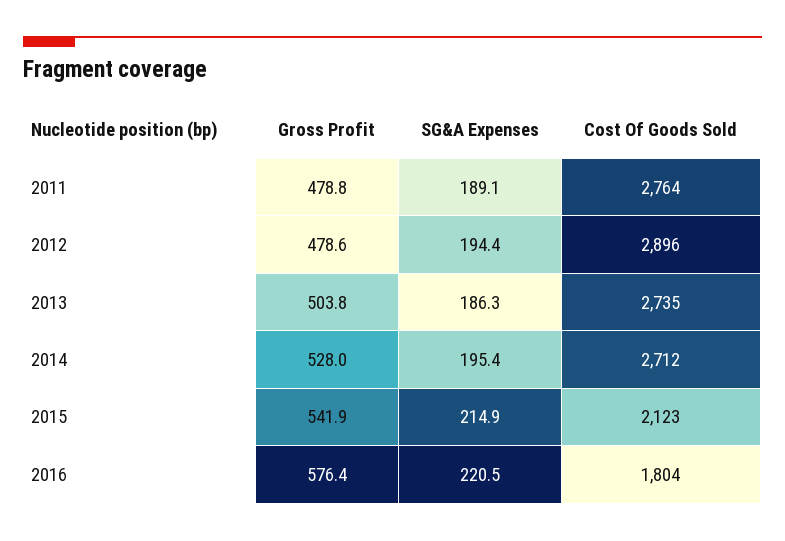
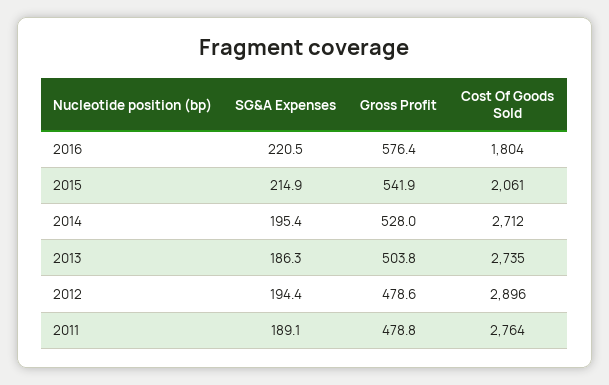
  {
    "Gross Profit": {
      "2011": 478.8,
      "2012": 478.6,
      "2013": 503.8,
      "2014": 528,
      "2015": 541.9,
      "2016": 576.4
    },
    "SG&A Expenses": {
      "2011": 189.1,
      "2012": 194.4,
      "2013": 186.3,
      "2014": 195.4,
      "2015": 214.9,
      "2016": 220.5
    },
    "Cost Of Goods Sold": {
      "2011": 2764,
      "2012": 2896,
      "2013": 2735,
      "2014": 2712,
-     "2015": 2123,
+     "2015": 2061,
      "2016": 1804
    }
  }

